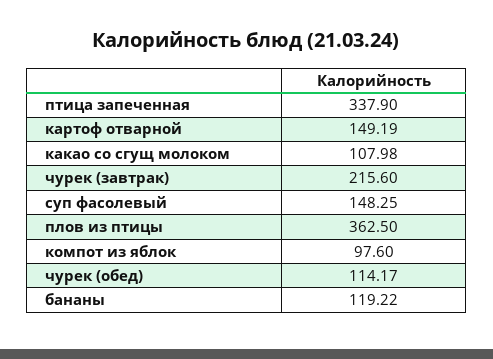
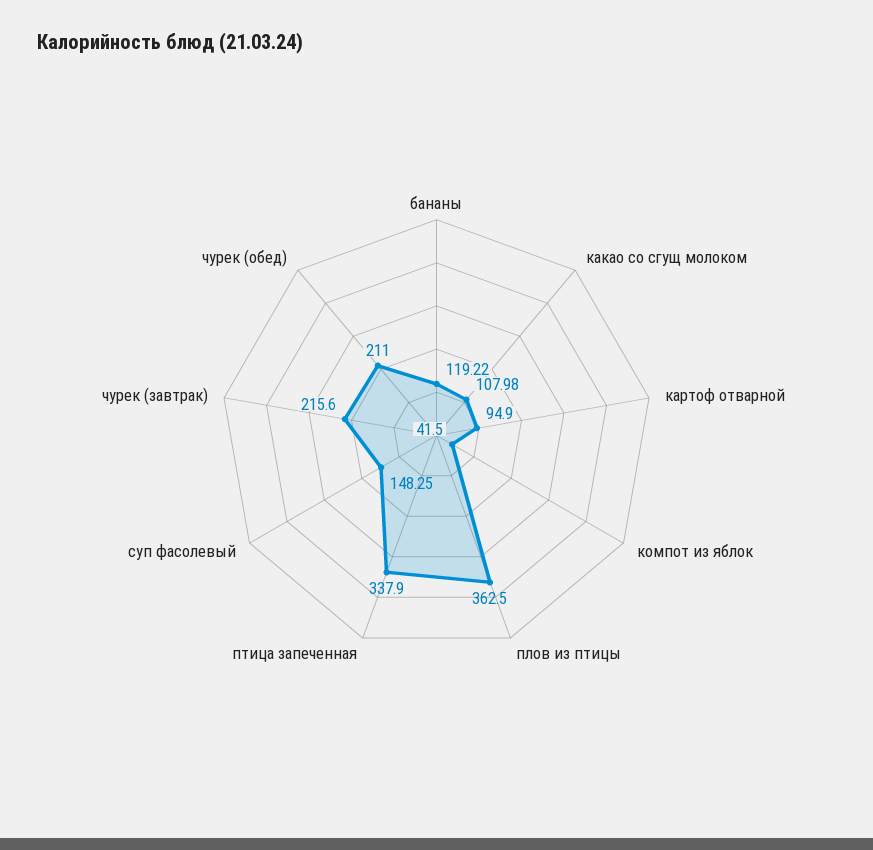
  {
    "птица запеченная": 337.9,
-   "картоф отварной": 149.19,
+   "картоф отварной": 94.9,
    "какао со сгущ молоком": 107.98,
    "чурек (завтрак)": 215.6,
    "суп фасолевый": 148.25,
    "плов из птицы": 362.5,
-   "компот из яблок": 97.6,
+   "компот из яблок": 41.5,
-   "чурек (обед)": 114.17,
+   "чурек (обед)": 211,
    "бананы": 119.22
  }

